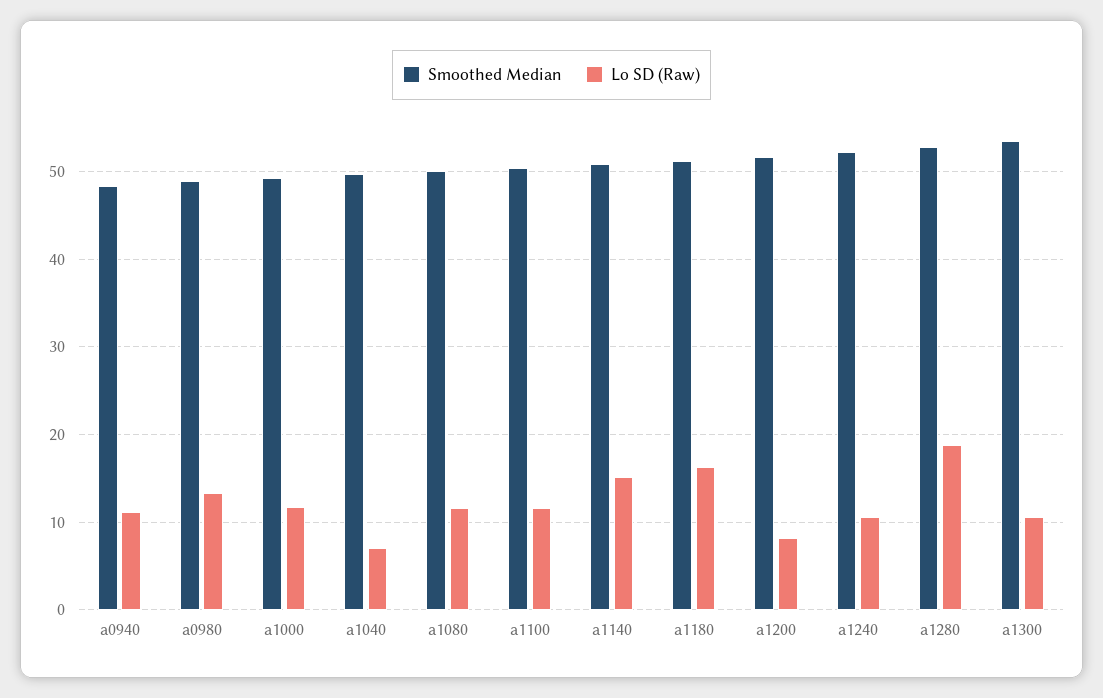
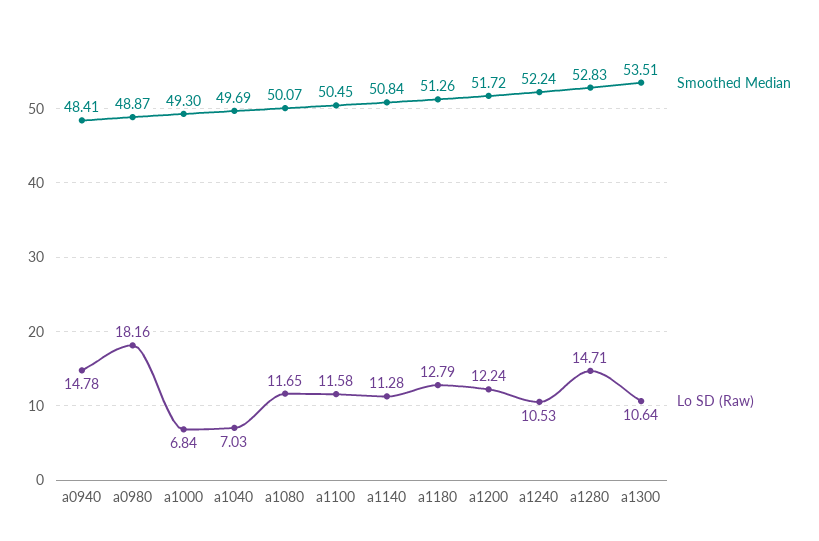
  {
    "Smoothed Median": {
      "a0940": 48.41,
      "a0980": 48.87,
      "a1000": 49.3,
      "a1040": 49.69,
      "a1080": 50.07,
      "a1100": 50.45,
      "a1140": 50.84,
      "a1180": 51.26,
      "a1200": 51.72,
      "a1240": 52.24,
      "a1280": 52.83,
      "a1300": 53.51
    },
    "Lo SD (Raw)": {
-     "a0940": 11,
+     "a0940": 14.78,
-     "a0980": 13,
+     "a0980": 18.16,
-     "a1000": 12,
+     "a1000": 6.84,
      "a1040": 7.03,
      "a1080": 11.65,
      "a1100": 11.58,
-     "a1140": 15,
+     "a1140": 11.28,
-     "a1180": 16,
+     "a1180": 12.79,
-     "a1200": 8,
+     "a1200": 12.24,
      "a1240": 10.53,
-     "a1280": 19,
+     "a1280": 14.71,
      "a1300": 10.64
    }
  }

